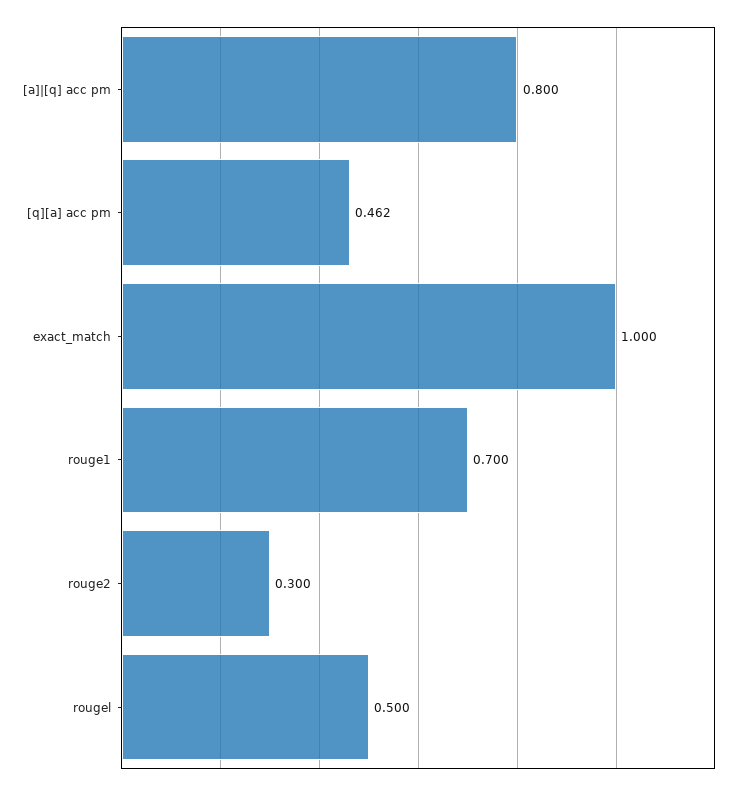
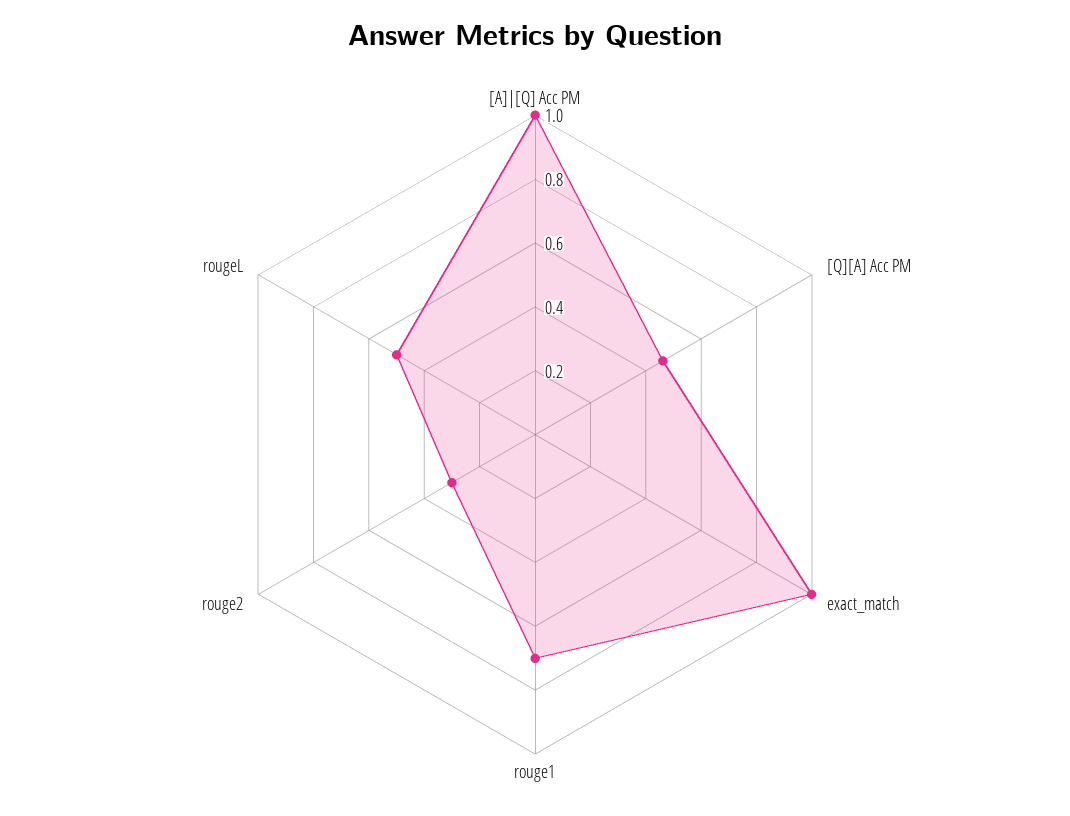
  {
-   "[a]|[q] acc pm": 0.8,
+   "[a]|[q] acc pm": 1,
    "[q][a] acc pm": 0.462,
    "exact_match": 1,
    "rouge1": 0.7,
    "rouge2": 0.3,
    "rougel": 0.5
  }

